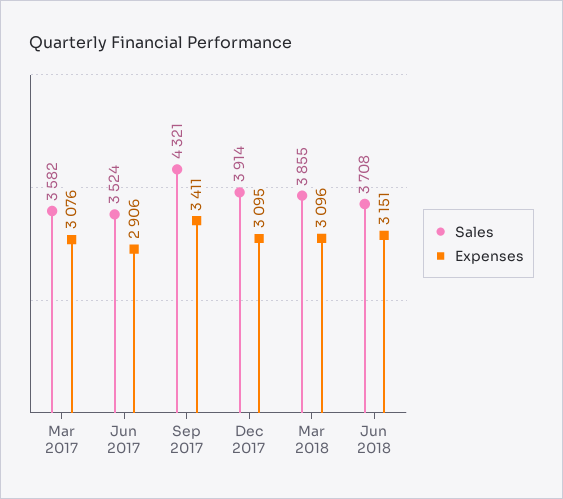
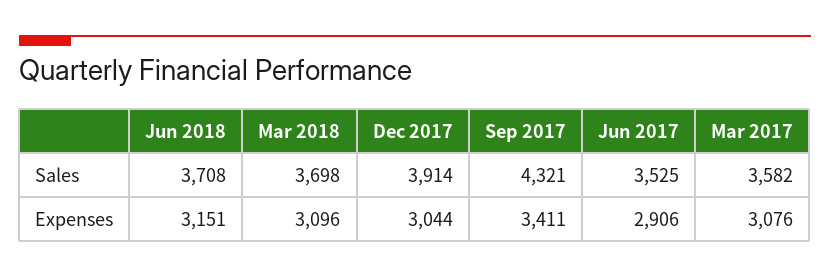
  {
    "Sales": {
      "Mar 2017": 3582,
-     "Jun 2017": 3524,
+     "Jun 2017": 3525,
      "Sep 2017": 4321,
      "Dec 2017": 3914,
-     "Mar 2018": 3855,
+     "Mar 2018": 3698,
      "Jun 2018": 3708
    },
    "Expenses": {
      "Mar 2017": 3076,
      "Jun 2017": 2906,
      "Sep 2017": 3411,
-     "Dec 2017": 3095,
+     "Dec 2017": 3044,
      "Mar 2018": 3096,
      "Jun 2018": 3151
    }
  }

